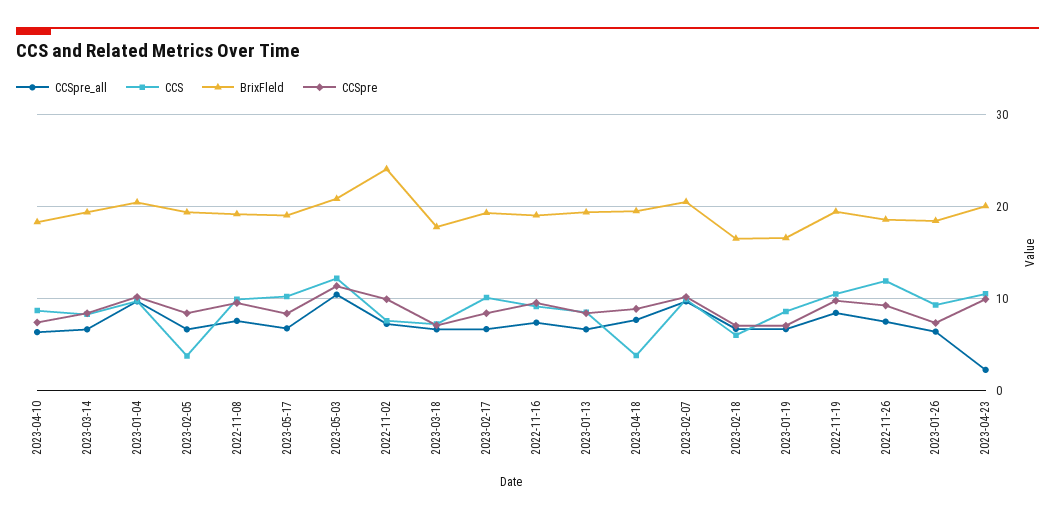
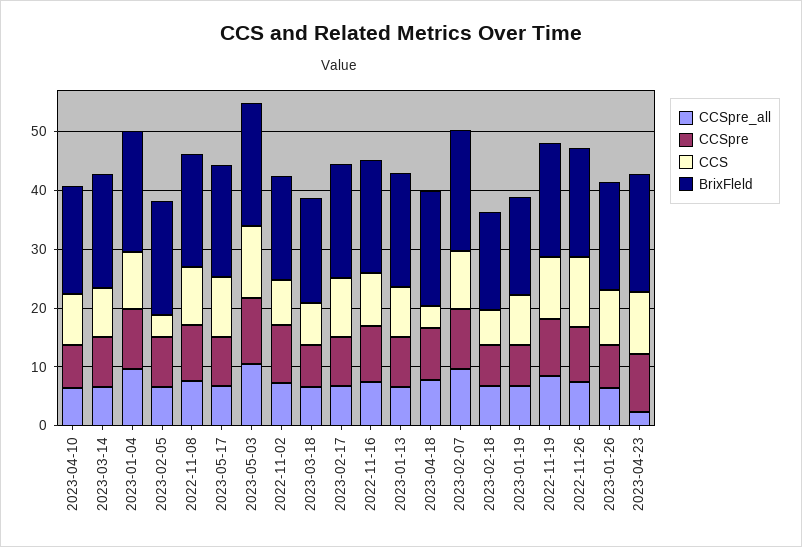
  {
    "CCSpre_all": {
      "2023-04-10": 6,
      "2023-03-14": 7,
      "2023-01-04": 10,
      "2023-02-05": 7,
      "2022-11-08": 8,
      "2023-05-17": 7,
      "2023-05-03": 10,
      "2022-11-02": 7,
      "2023-03-18": 7,
      "2023-02-17": 7,
      "2022-11-16": 7,
      "2023-01-13": 7,
      "2023-04-18": 8,
      "2023-02-07": 10,
      "2023-02-18": 7,
      "2023-01-19": 7,
      "2022-11-19": 8,
      "2022-11-26": 8,
      "2023-01-26": 6,
      "2023-04-23": 2
    },
    "CCS": {
      "2023-04-10": 9,
      "2023-03-14": 8,
      "2023-01-04": 10,
      "2023-02-05": 4,
      "2022-11-08": 10,
      "2023-05-17": 10,
      "2023-05-03": 12,
      "2022-11-02": 8,
      "2023-03-18": 7,
      "2023-02-17": 10,
      "2022-11-16": 9,
      "2023-01-13": 9,
      "2023-04-18": 4,
      "2023-02-07": 10,
      "2023-02-18": 6,
      "2023-01-19": 9,
      "2022-11-19": 11,
      "2022-11-26": 12,
      "2023-01-26": 9,
      "2023-04-23": 11
    },
    "BrixFleld": {
      "2023-04-10": 18,
      "2023-03-14": 19,
      "2023-01-04": 20,
      "2023-02-05": 19,
      "2022-11-08": 19,
      "2023-05-17": 19,
      "2023-05-03": 21,
-     "2022-11-02": 24,
+     "2022-11-02": 18,
      "2023-03-18": 18,
      "2023-02-17": 19,
      "2022-11-16": 19,
      "2023-01-13": 19,
      "2023-04-18": 20,
      "2023-02-07": 21,
      "2023-02-18": 17,
      "2023-01-19": 17,
      "2022-11-19": 19,
      "2022-11-26": 19,
      "2023-01-26": 18,
      "2023-04-23": 20
    },
    "CCSpre": {
      "2023-04-10": 7,
      "2023-03-14": 8,
      "2023-01-04": 10,
      "2023-02-05": 8,
      "2022-11-08": 10,
      "2023-05-17": 8,
      "2023-05-03": 11,
      "2022-11-02": 10,
      "2023-03-18": 7,
      "2023-02-17": 8,
      "2022-11-16": 10,
      "2023-01-13": 8,
      "2023-04-18": 9,
      "2023-02-07": 10,
      "2023-02-18": 7,
      "2023-01-19": 7,
      "2022-11-19": 10,
      "2022-11-26": 9,
      "2023-01-26": 7,
      "2023-04-23": 10
    }
  }

